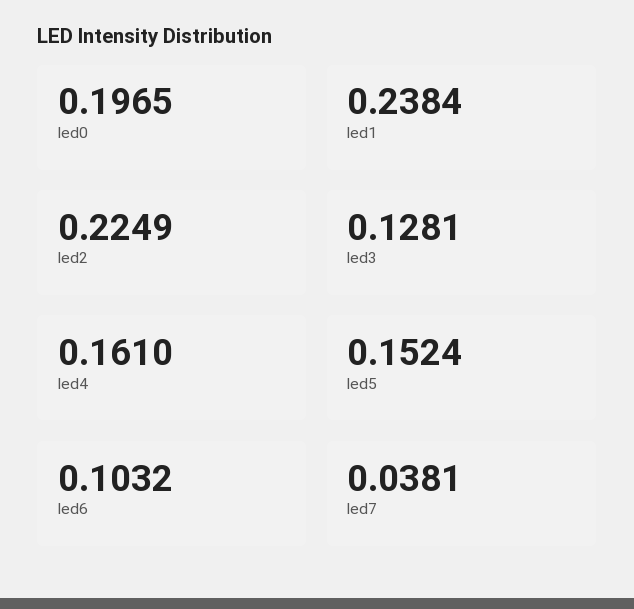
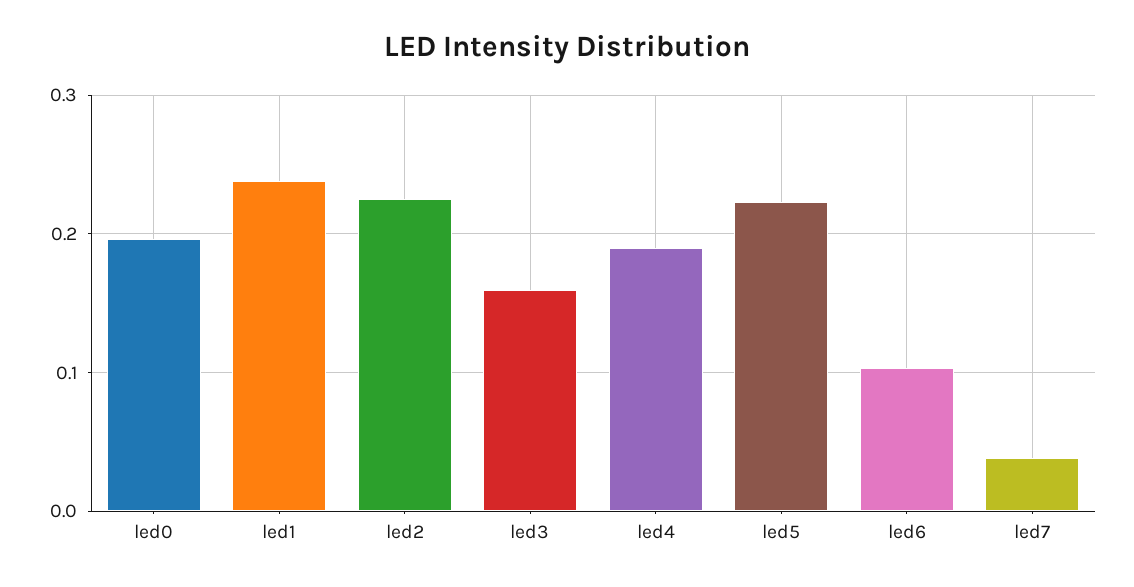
  {
    "led0": 0.1965,
    "led1": 0.2384,
    "led2": 0.2249,
-   "led3": 0.1281,
+   "led3": 0.16,
-   "led4": 0.161,
+   "led4": 0.19,
-   "led5": 0.1524,
+   "led5": 0.22,
    "led6": 0.1032,
    "led7": 0.0381
  }

